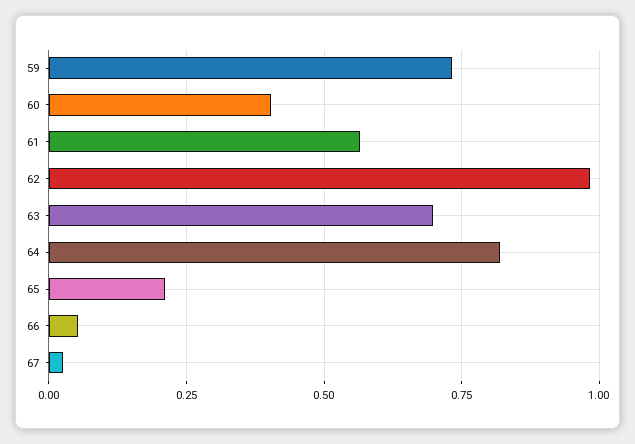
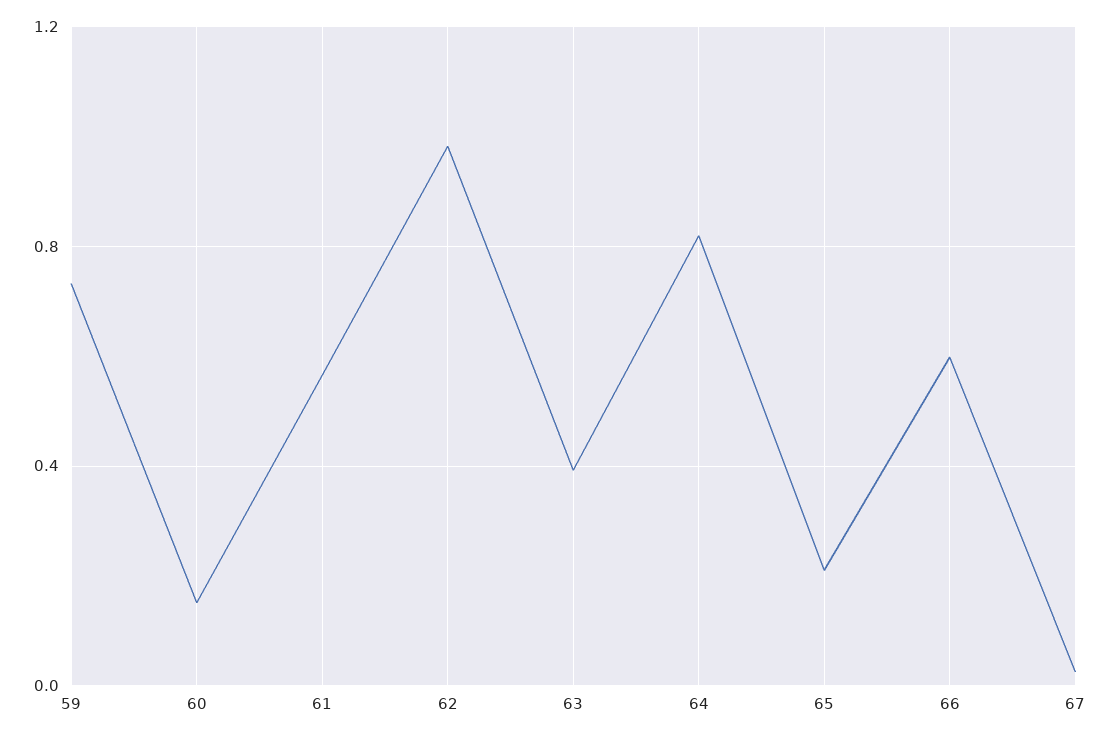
  {
    "59": 0.725,
-   "60": 0.4,
+   "60": 0.15,
    "61": 0.575,
    "62": 0.975,
-   "63": 0.7,
+   "63": 0.4,
    "64": 0.825,
    "65": 0.2,
-   "66": 0.05,
+   "66": 0.6,
    "67": 0.025
  }

